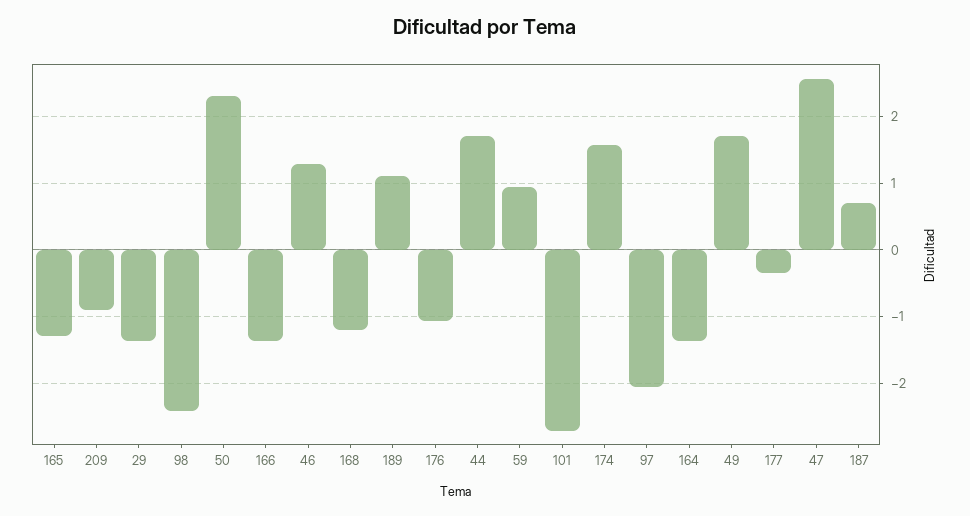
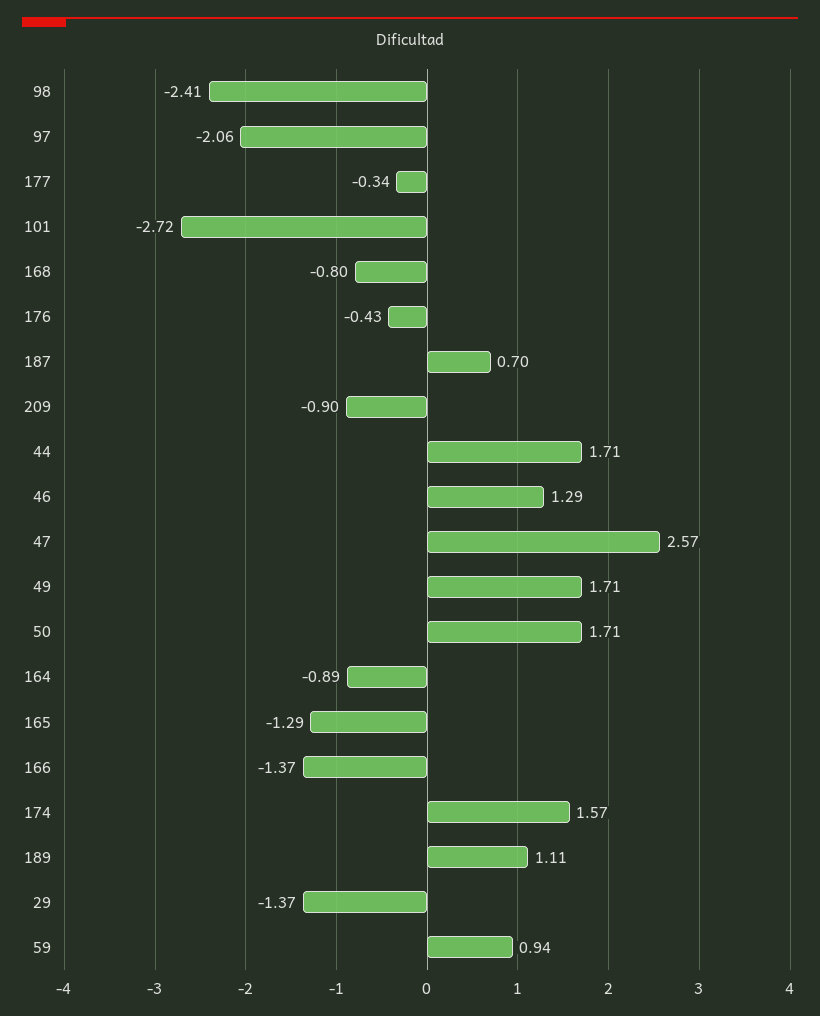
  {
    "165": -1.29,
    "209": -0.9,
    "29": -1.37,
    "98": -2.41,
-   "50": 2.3,
+   "50": 1.71,
    "166": -1.37,
    "46": 1.29,
-   "168": -1.2,
+   "168": -0.8,
    "189": 1.11,
-   "176": -1.1,
+   "176": -0.43,
    "44": 1.71,
    "59": 0.94,
    "101": -2.72,
    "174": 1.57,
    "97": -2.06,
-   "164": -1.4,
+   "164": -0.89,
    "49": 1.71,
    "177": -0.34,
    "47": 2.57,
    "187": 0.7
  }

